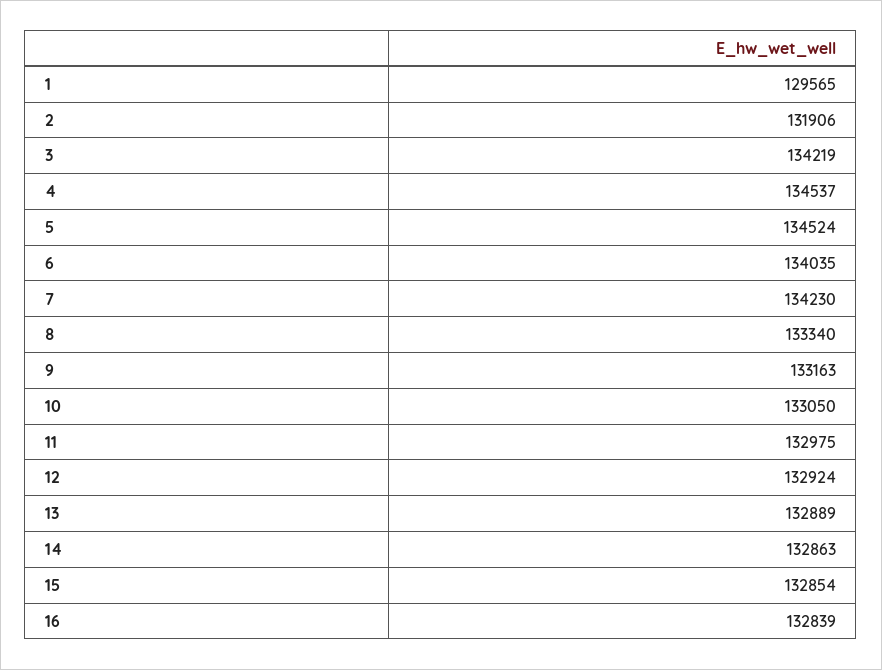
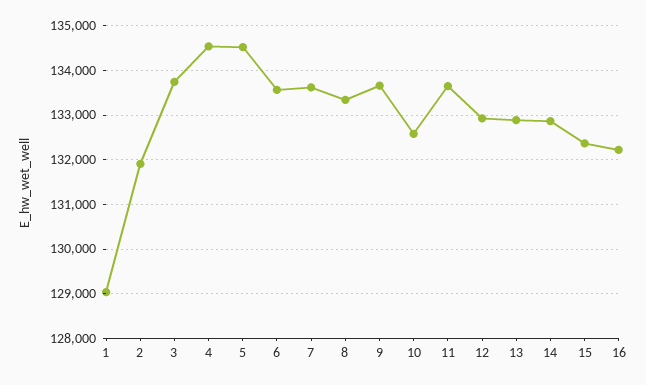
  {
-   "1": 129565,
+   "1": 129000,
    "2": 131906,
-   "3": 134219,
+   "3": 133800,
    "4": 134537,
    "5": 134524,
-   "6": 134035,
+   "6": 133600,
-   "7": 134230,
+   "7": 133600,
    "8": 133340,
-   "9": 133163,
+   "9": 133600,
-   "10": 133050,
+   "10": 132600,
-   "11": 132975,
+   "11": 133600,
    "12": 132924,
    "13": 132889,
    "14": 132863,
-   "15": 132854,
+   "15": 132400,
-   "16": 132839
+   "16": 132200
  }

